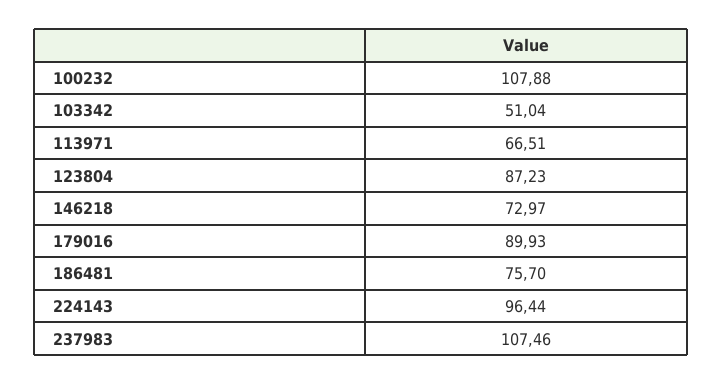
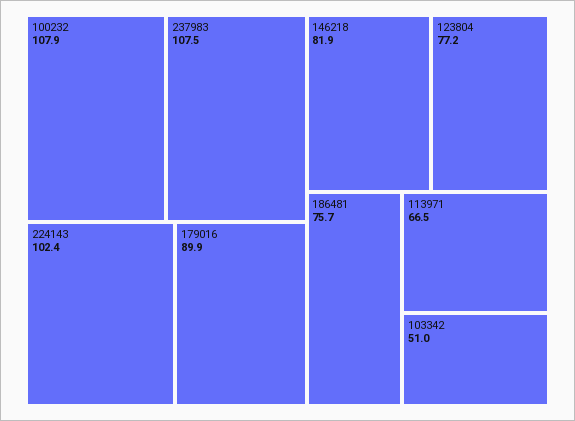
  {
    "100232": 107.88,
    "103342": 51.04,
    "113971": 66.51,
-   "123804": 87.23,
+   "123804": 77.2,
-   "146218": 72.97,
+   "146218": 81.9,
    "179016": 89.93,
    "186481": 75.7,
-   "224143": 96.44,
+   "224143": 102.4,
    "237983": 107.46
  }

